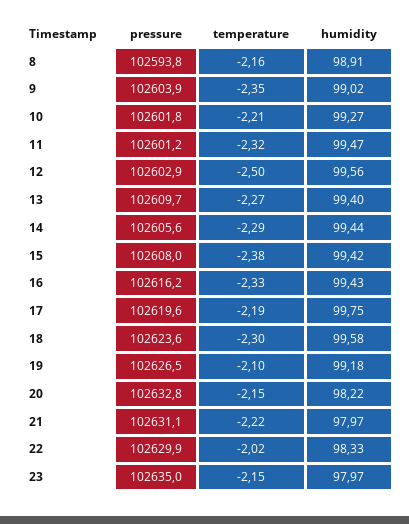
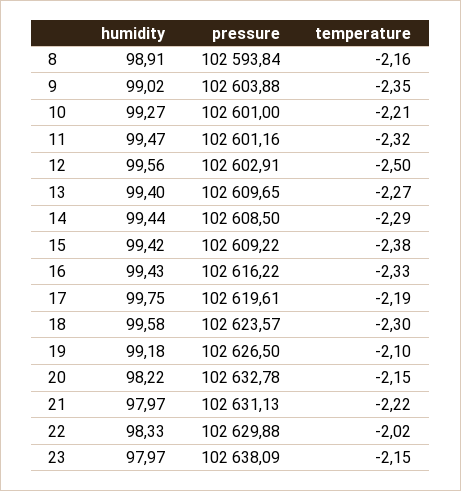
  {
    "pressure": {
      "8": 102593.84,
      "9": 102603.88,
-     "10": 102601.8,
+     "10": 102601,
      "11": 102601.16,
      "12": 102602.91,
      "13": 102609.65,
-     "14": 102605.6,
+     "14": 102608.5,
-     "15": 102608,
+     "15": 102609.22,
      "16": 102616.22,
      "17": 102619.61,
      "18": 102623.57,
      "19": 102626.5,
      "20": 102632.78,
      "21": 102631.13,
      "22": 102629.88,
-     "23": 102635
+     "23": 102638.09
    },
    "temperature": {
      "8": -2.16,
      "9": -2.35,
      "10": -2.21,
      "11": -2.32,
      "12": -2.5,
      "13": -2.27,
      "14": -2.29,
      "15": -2.38,
      "16": -2.33,
      "17": -2.19,
      "18": -2.3,
      "19": -2.1,
      "20": -2.15,
      "21": -2.22,
      "22": -2.02,
      "23": -2.15
    },
    "humidity": {
      "8": 98.91,
      "9": 99.02,
      "10": 99.27,
      "11": 99.47,
      "12": 99.56,
      "13": 99.4,
      "14": 99.44,
      "15": 99.42,
      "16": 99.43,
      "17": 99.75,
      "18": 99.58,
      "19": 99.18,
      "20": 98.22,
      "21": 97.97,
      "22": 98.33,
      "23": 97.97
    }
  }

